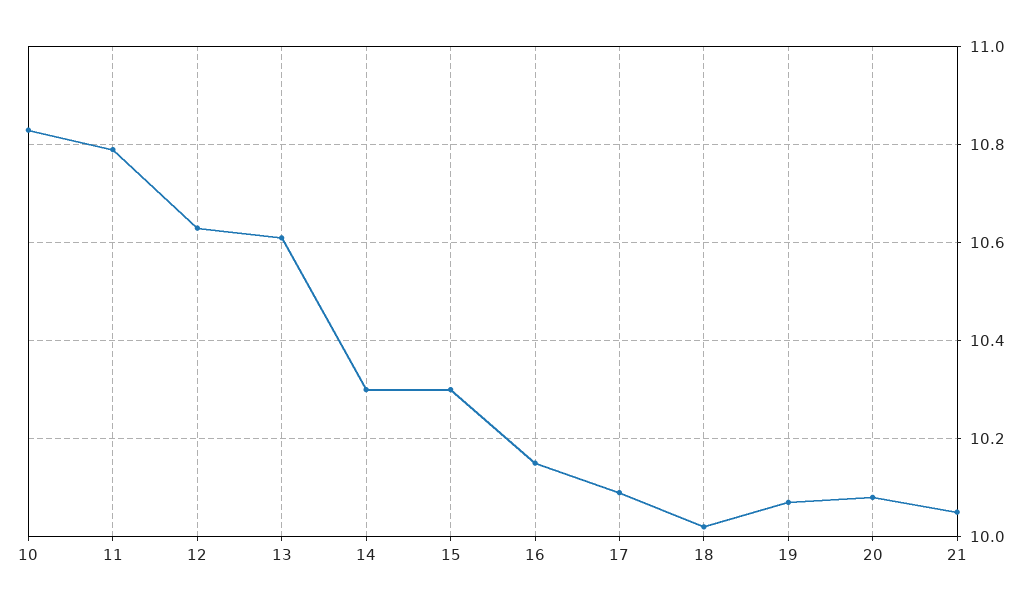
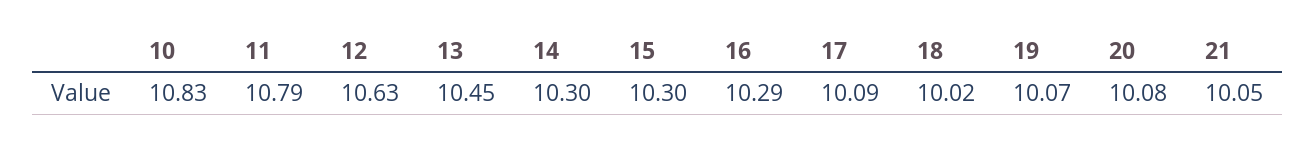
  {
    "10": 10.83,
    "11": 10.79,
    "12": 10.63,
-   "13": 10.6,
+   "13": 10.45,
    "14": 10.3,
    "15": 10.3,
-   "16": 10.15,
+   "16": 10.29,
    "17": 10.09,
    "18": 10.02,
    "19": 10.07,
    "20": 10.08,
    "21": 10.05
  }

